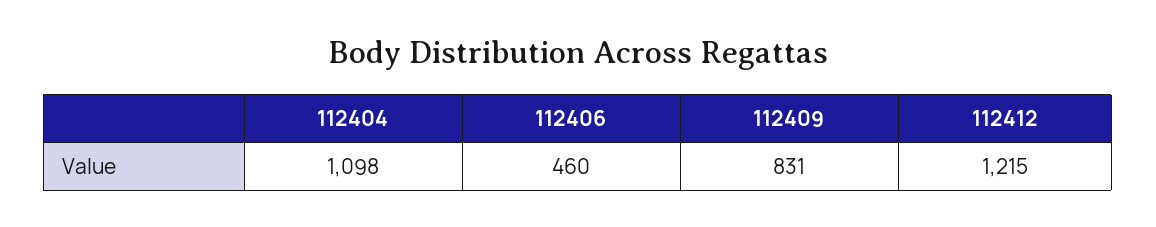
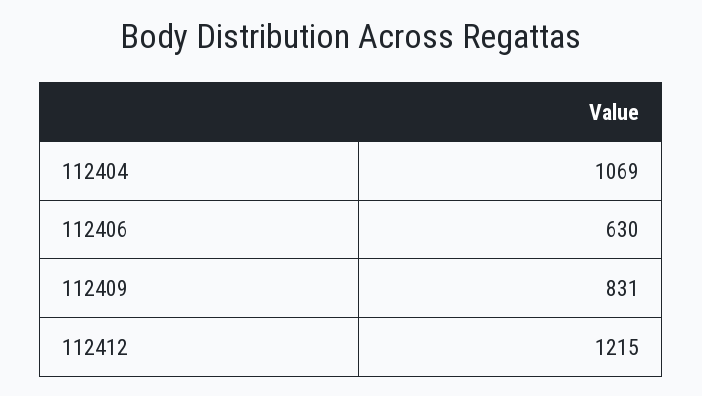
  {
-   "112404": 1098,
+   "112404": 1069,
-   "112406": 460,
+   "112406": 630,
    "112409": 831,
    "112412": 1215
  }

